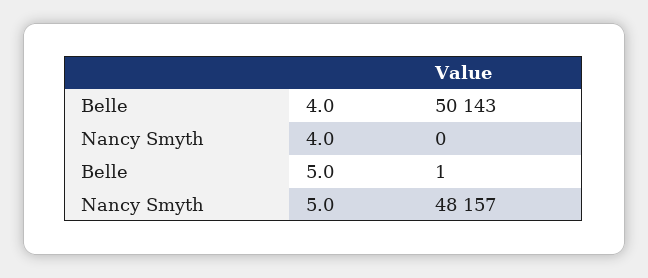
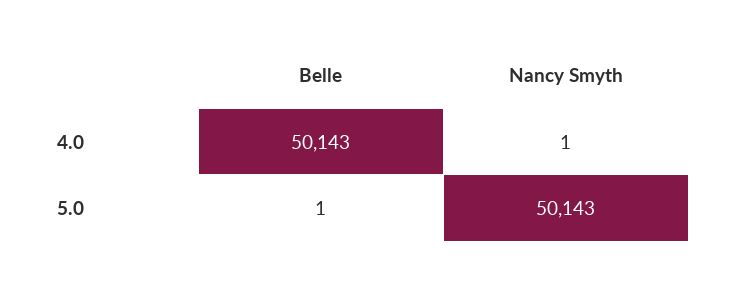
  {
    "Belle": {
      "4.0": 50143,
      "5.0": 1
    },
    "Nancy Smyth": {
-     "4.0": 0,
+     "4.0": 1,
-     "5.0": 48157
+     "5.0": 50143
    }
  }

